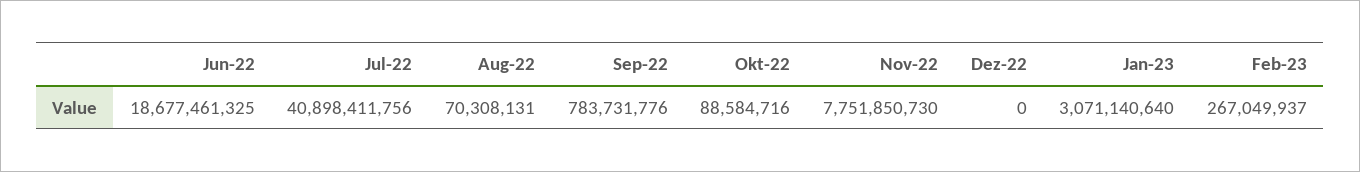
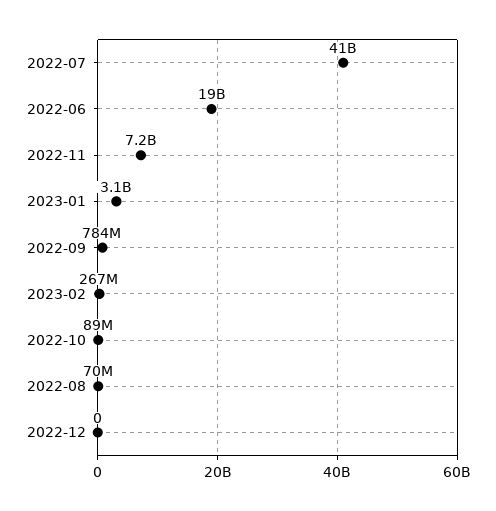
  {
    "Jun-22": 18677461325,
    "Jul-22": 40898411756,
    "Aug-22": 70308131,
    "Sep-22": 783731776,
    "Okt-22": 88584716,
-   "Nov-22": 7751850730,
+   "Nov-22": 7200000000,
    "Dez-22": 0,
    "Jan-23": 3071140640,
    "Feb-23": 267049937
  }

